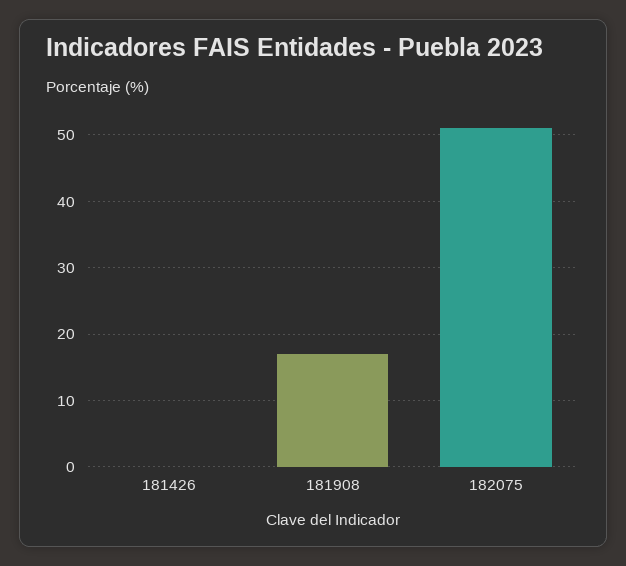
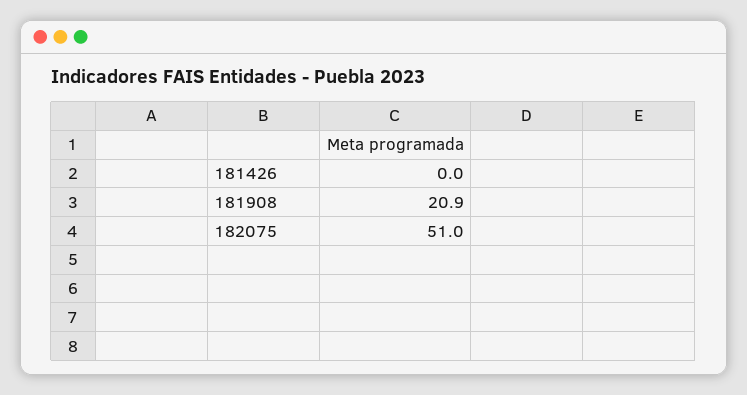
  {
    "181426": 0,
-   "181908": 17,
+   "181908": 20.9,
    "182075": 51
  }

